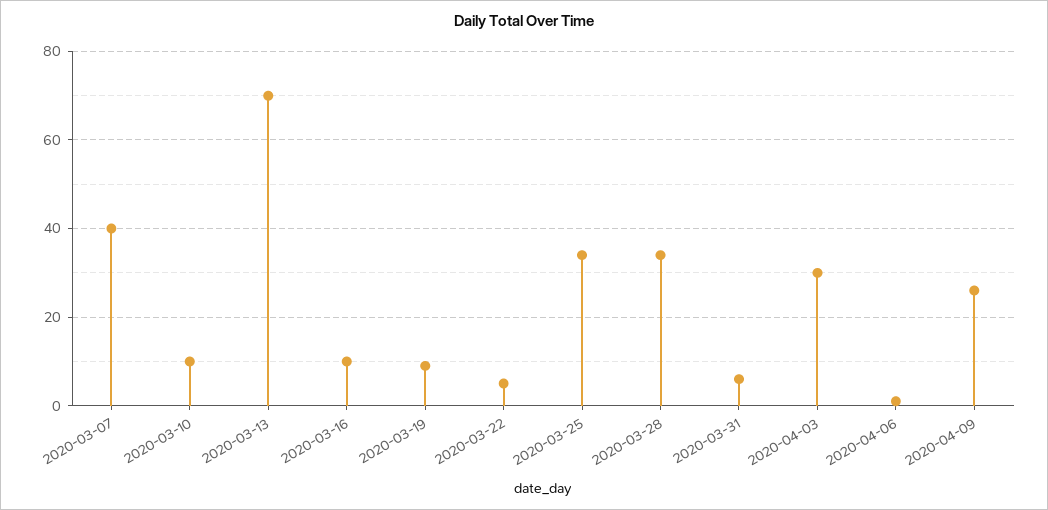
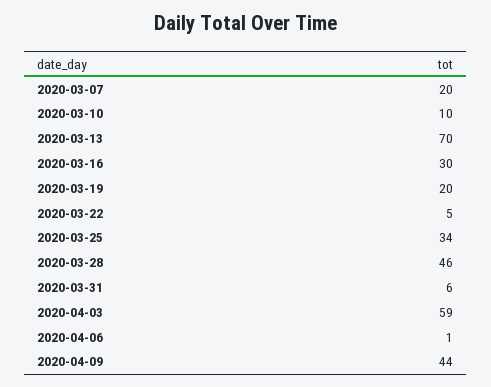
  {
-   "2020-03-07": 40,
+   "2020-03-07": 20,
    "2020-03-10": 10,
    "2020-03-13": 70,
-   "2020-03-16": 10,
+   "2020-03-16": 30,
-   "2020-03-19": 10,
+   "2020-03-19": 20,
    "2020-03-22": 5,
    "2020-03-25": 34,
-   "2020-03-28": 35,
+   "2020-03-28": 46,
    "2020-03-31": 6,
-   "2020-04-03": 30,
+   "2020-04-03": 59,
    "2020-04-06": 1,
-   "2020-04-09": 25
+   "2020-04-09": 44
  }

